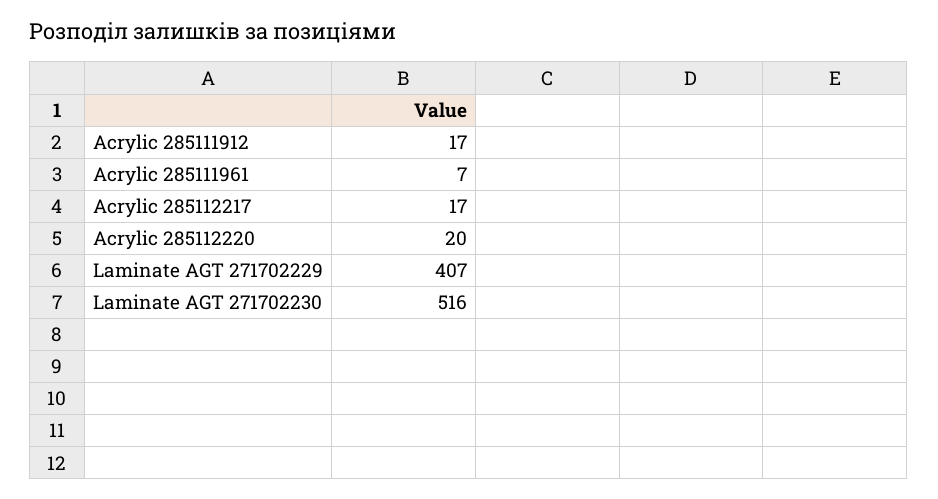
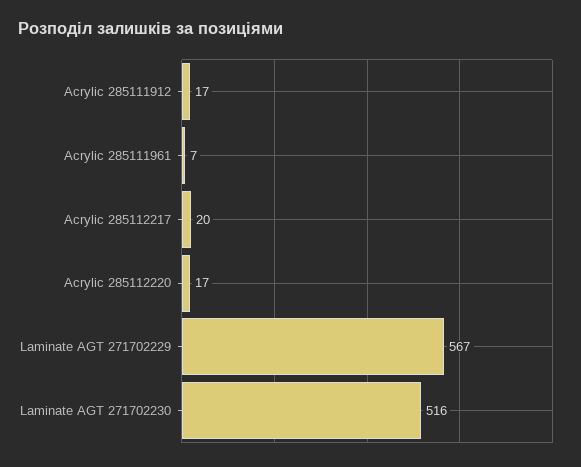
  {
    "Acrylic 285111912": 17,
    "Acrylic 285111961": 7,
-   "Acrylic 285112217": 17,
+   "Acrylic 285112217": 20,
-   "Acrylic 285112220": 20,
+   "Acrylic 285112220": 17,
-   "Laminate AGT 271702229": 407,
+   "Laminate AGT 271702229": 567,
    "Laminate AGT 271702230": 516
  }

